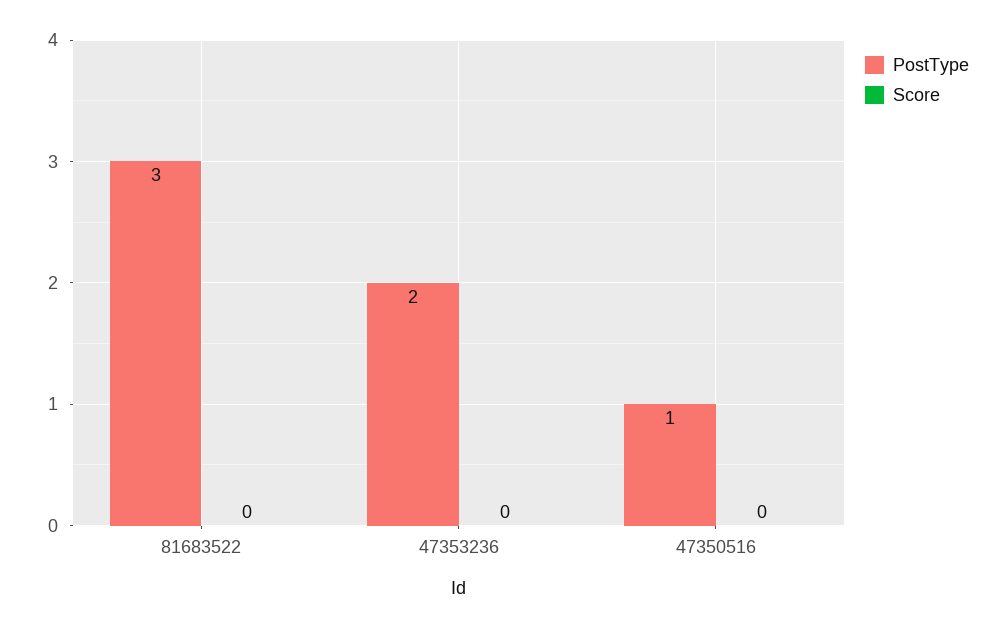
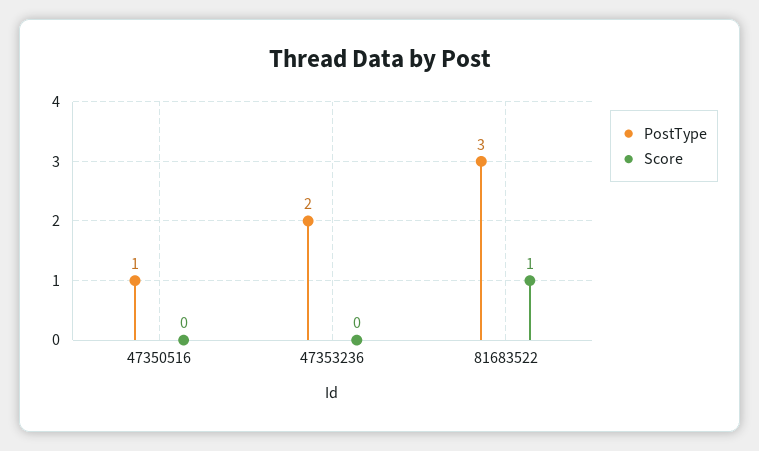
  {
    "PostType": {
      "81683522": 3,
      "47353236": 2,
      "47350516": 1
    },
    "Score": {
-     "81683522": 0,
+     "81683522": 1,
      "47353236": 0,
      "47350516": 0
    }
  }

